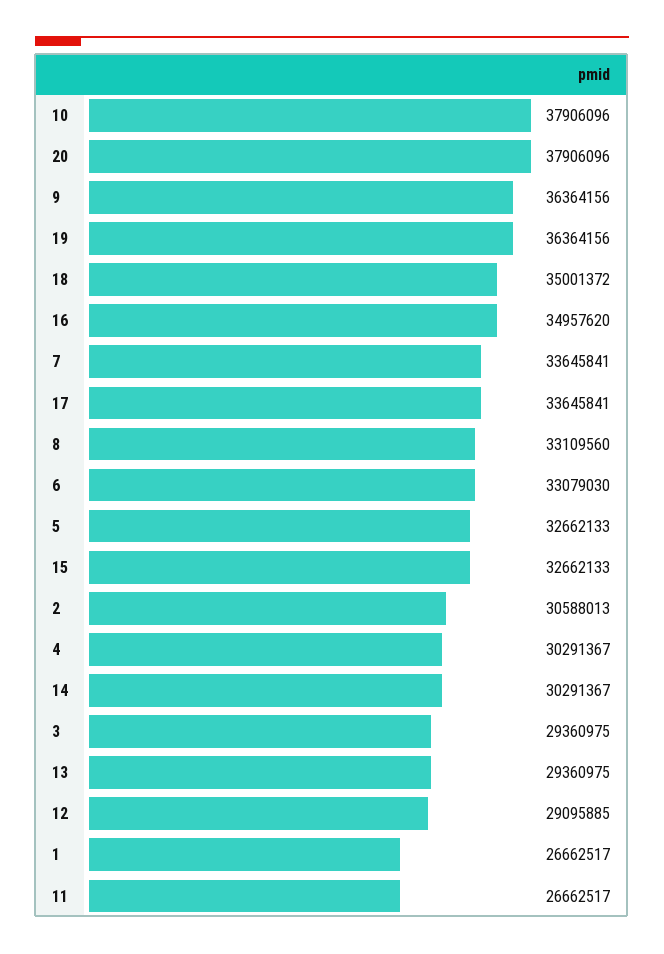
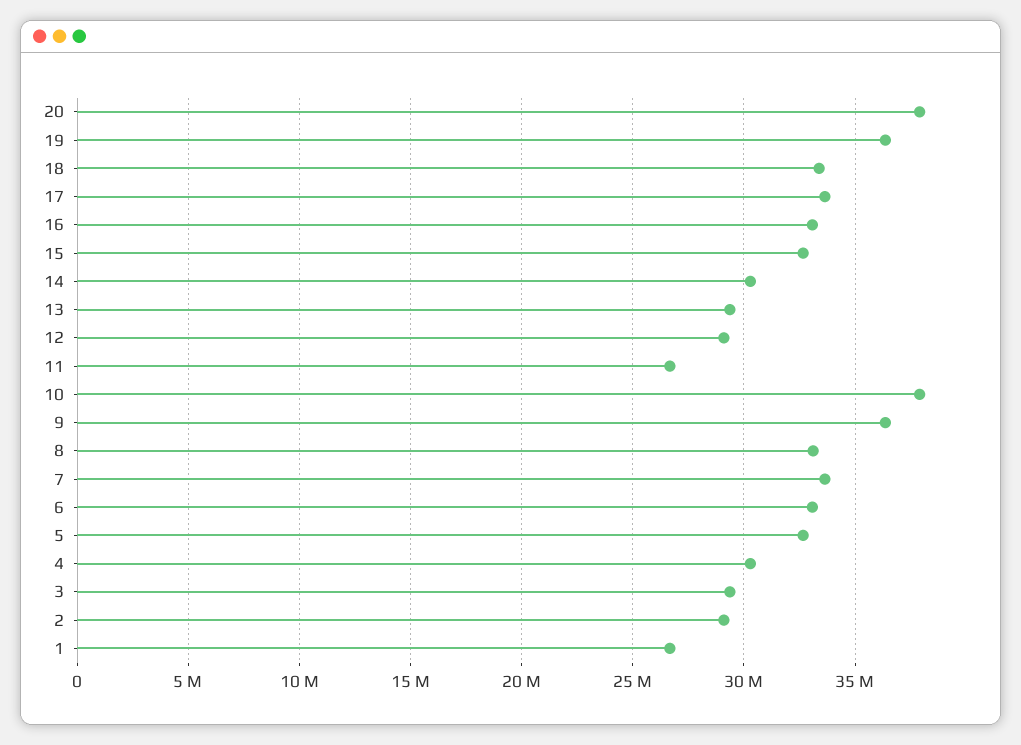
  {
    "10": 37906096,
    "20": 37906096,
    "9": 36364156,
    "19": 36364156,
-   "18": 35001372,
+   "18": 33500000,
-   "16": 34957620,
+   "16": 33000000,
    "7": 33645841,
    "17": 33645841,
    "8": 33109560,
    "6": 33079030,
    "5": 32662133,
    "15": 32662133,
-   "2": 30588013,
+   "2": 29000000,
    "4": 30291367,
    "14": 30291367,
    "3": 29360975,
    "13": 29360975,
    "12": 29095885,
    "1": 26662517,
    "11": 26662517
  }

